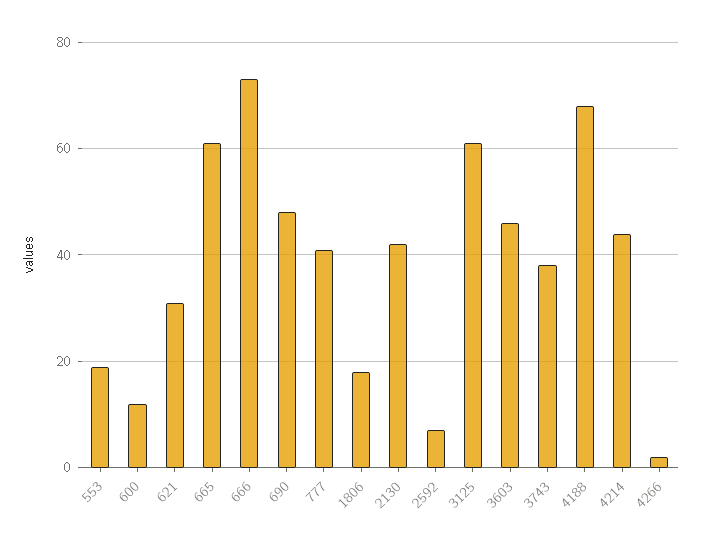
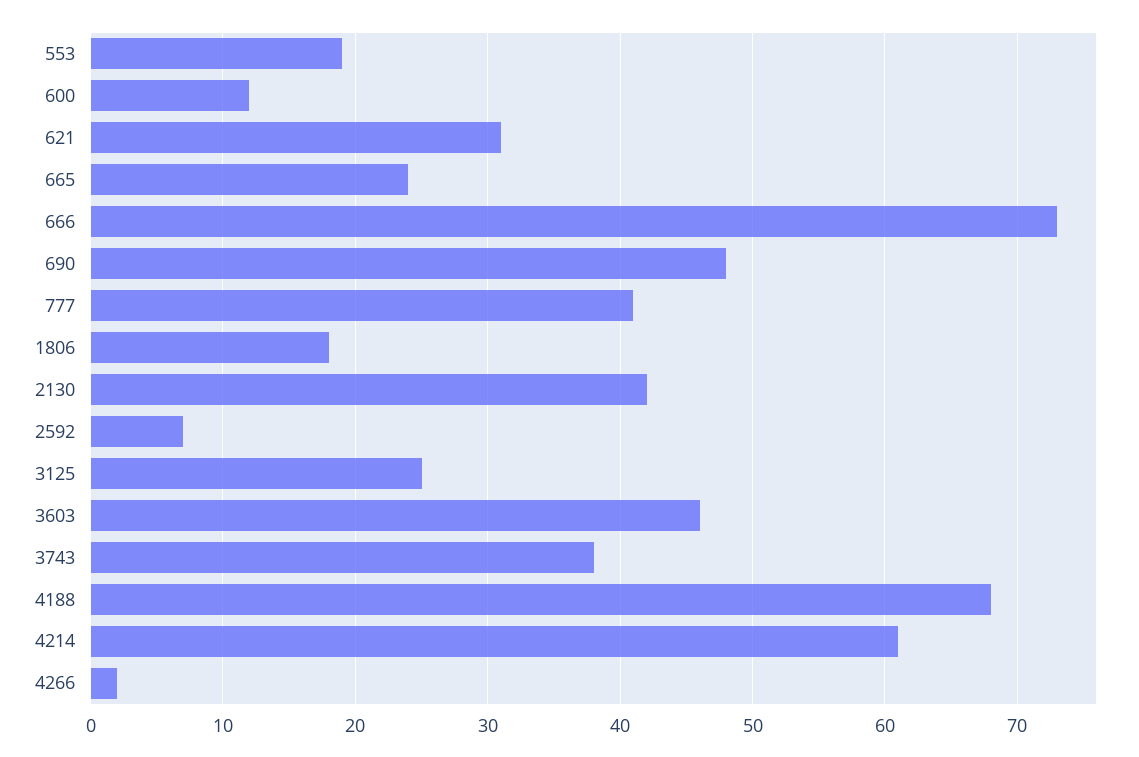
  {
    "553": 19,
    "600": 12,
    "621": 31,
-   "665": 60,
+   "665": 24,
    "666": 73,
    "690": 48,
    "777": 41,
    "1806": 18,
    "2130": 42,
    "2592": 7,
-   "3125": 60,
+   "3125": 25,
    "3603": 46,
    "3743": 38,
    "4188": 68,
-   "4214": 45,
+   "4214": 61,
    "4266": 2
  }

